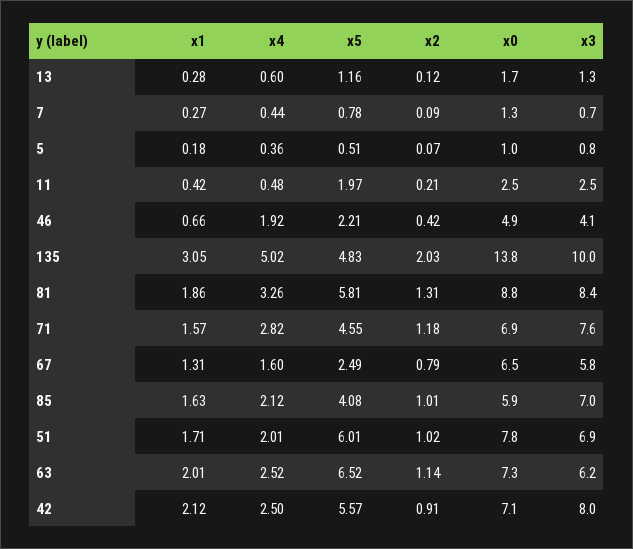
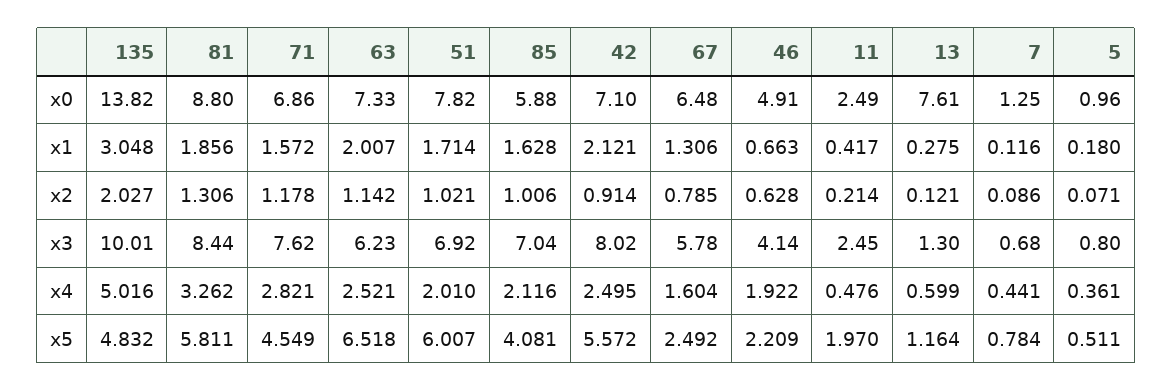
  {
    "x1": {
      "13": 0.275,
-     "7": 0.27,
+     "7": 0.116,
      "5": 0.18,
      "11": 0.417,
      "46": 0.663,
      "135": 3.048,
      "81": 1.856,
      "71": 1.572,
      "67": 1.306,
      "85": 1.628,
      "51": 1.714,
      "63": 2.007,
      "42": 2.121
    },
    "x4": {
      "13": 0.599,
      "7": 0.441,
      "5": 0.361,
      "11": 0.476,
      "46": 1.922,
      "135": 5.016,
      "81": 3.262,
      "71": 2.821,
      "67": 1.604,
      "85": 2.116,
      "51": 2.01,
      "63": 2.521,
      "42": 2.495
    },
    "x5": {
      "13": 1.164,
      "7": 0.784,
      "5": 0.511,
      "11": 1.97,
      "46": 2.209,
      "135": 4.832,
      "81": 5.811,
      "71": 4.549,
      "67": 2.492,
      "85": 4.081,
      "51": 6.007,
      "63": 6.518,
      "42": 5.572
    },
    "x2": {
      "13": 0.121,
      "7": 0.086,
      "5": 0.071,
      "11": 0.214,
-     "46": 0.42,
+     "46": 0.628,
      "135": 2.027,
      "81": 1.306,
      "71": 1.178,
      "67": 0.785,
      "85": 1.006,
      "51": 1.021,
      "63": 1.142,
      "42": 0.914
    },
    "x0": {
-     "13": 1.7,
+     "13": 7.61,
      "7": 1.25,
      "5": 0.96,
      "11": 2.49,
      "46": 4.91,
      "135": 13.82,
      "81": 8.8,
      "71": 6.86,
      "67": 6.48,
      "85": 5.88,
      "51": 7.82,
      "63": 7.33,
      "42": 7.1
    },
    "x3": {
      "13": 1.3,
      "7": 0.68,
      "5": 0.8,
      "11": 2.45,
      "46": 4.14,
      "135": 10.01,
      "81": 8.44,
      "71": 7.62,
      "67": 5.78,
      "85": 7.04,
      "51": 6.92,
      "63": 6.23,
      "42": 8.02
    }
  }

